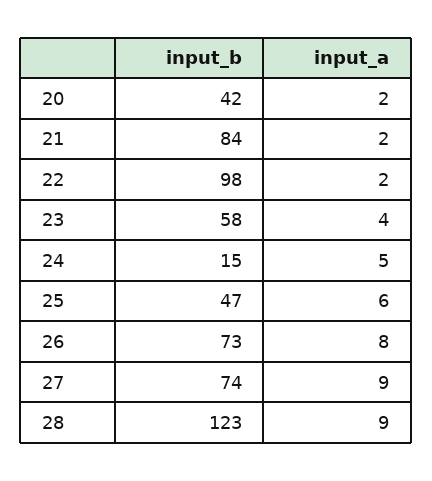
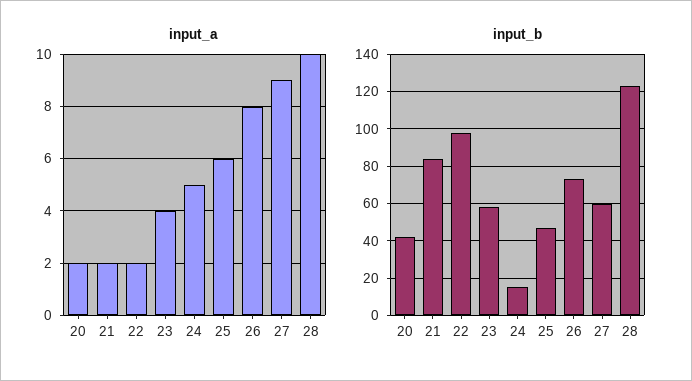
  {
    "input_b": {
      "20": 42,
      "21": 84,
      "22": 98,
      "23": 58,
      "24": 15,
      "25": 47,
      "26": 73,
-     "27": 74,
+     "27": 60,
      "28": 123
    },
    "input_a": {
      "20": 2,
      "21": 2,
      "22": 2,
      "23": 4,
      "24": 5,
      "25": 6,
      "26": 8,
      "27": 9,
-     "28": 9
+     "28": 10
    }
  }

